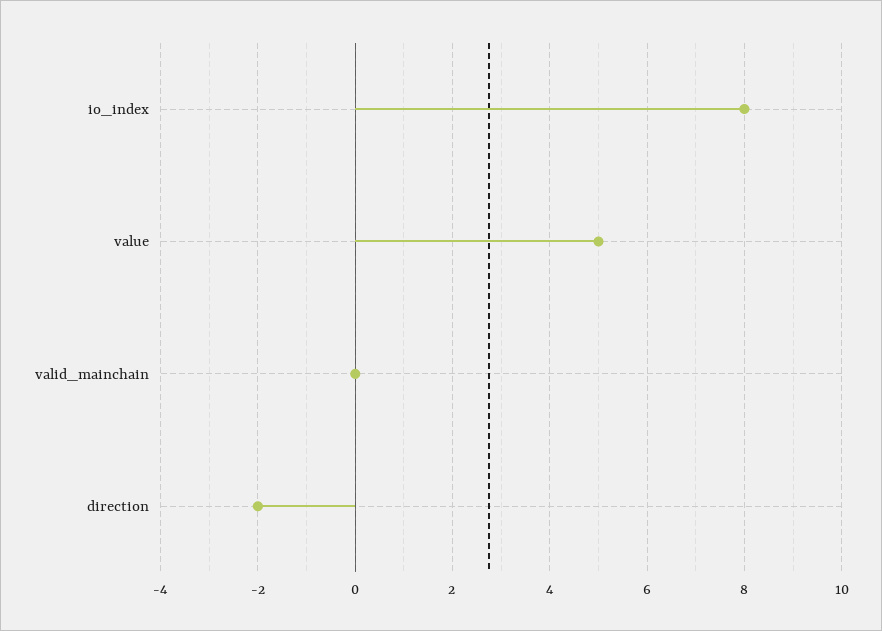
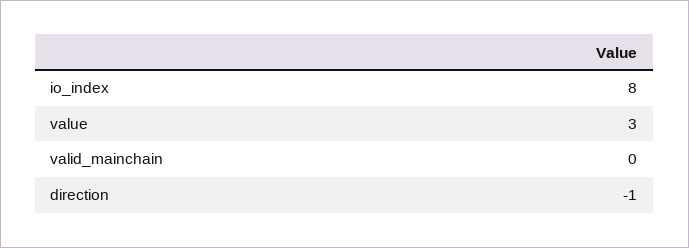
  {
    "io_index": 8,
-   "value": 5,
+   "value": 3,
    "valid_mainchain": 0,
-   "direction": -2
+   "direction": -1
  }

